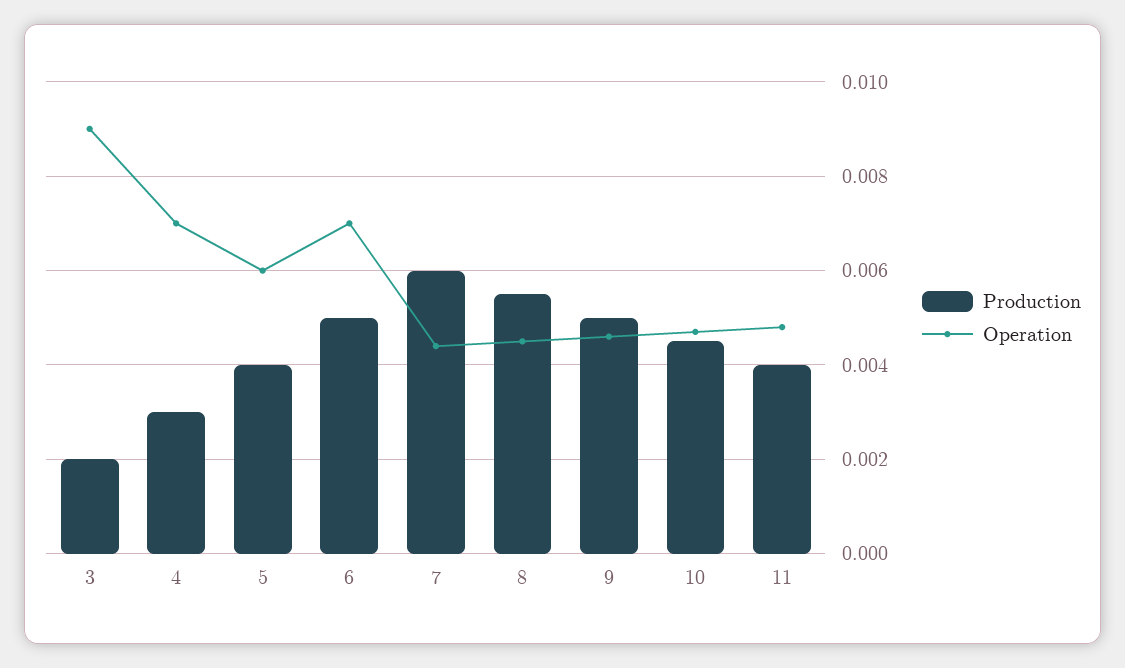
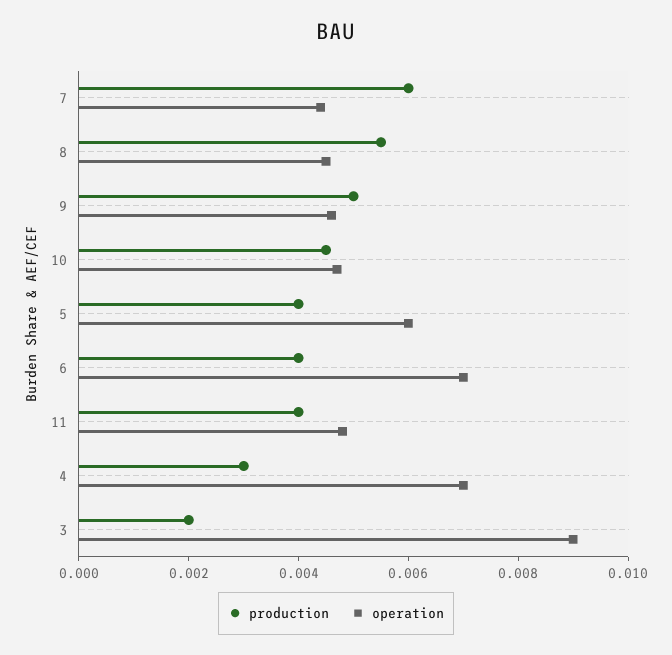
  {
    "Production": {
      "3": 0.002,
      "4": 0.003,
      "5": 0.004,
-     "6": 0.005,
+     "6": 0.004,
      "7": 0.006,
      "8": 0.0055,
      "9": 0.005,
      "10": 0.0045,
      "11": 0.004
    },
    "Operation": {
      "3": 0.009,
      "4": 0.007,
      "5": 0.006,
      "6": 0.007,
      "7": 0.0045,
      "8": 0.0045,
      "9": 0.0045,
      "10": 0.0045,
      "11": 0.005
    }
  }

